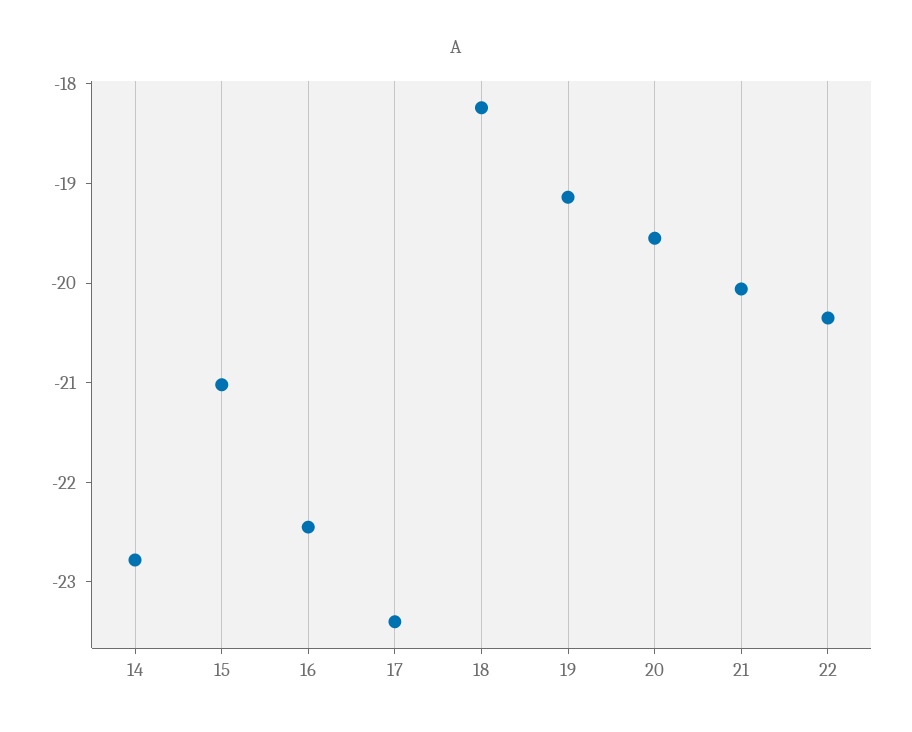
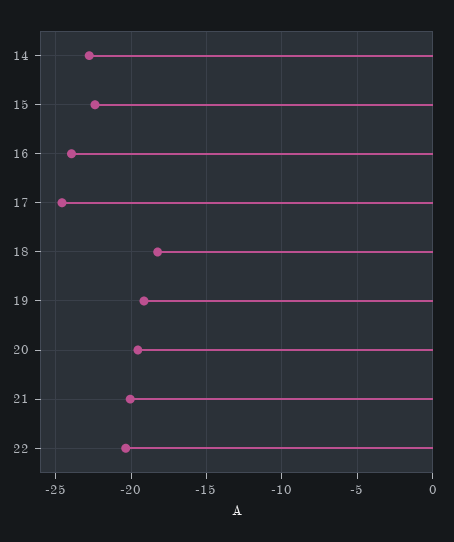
  {
    "14": -22.8,
-   "15": -21,
+   "15": -22.5,
-   "16": -22.4,
+   "16": -24,
-   "17": -23.4,
+   "17": -24.5,
    "18": -18.2,
    "19": -19.2,
    "20": -19.6,
    "21": -20,
    "22": -20.4
  }

